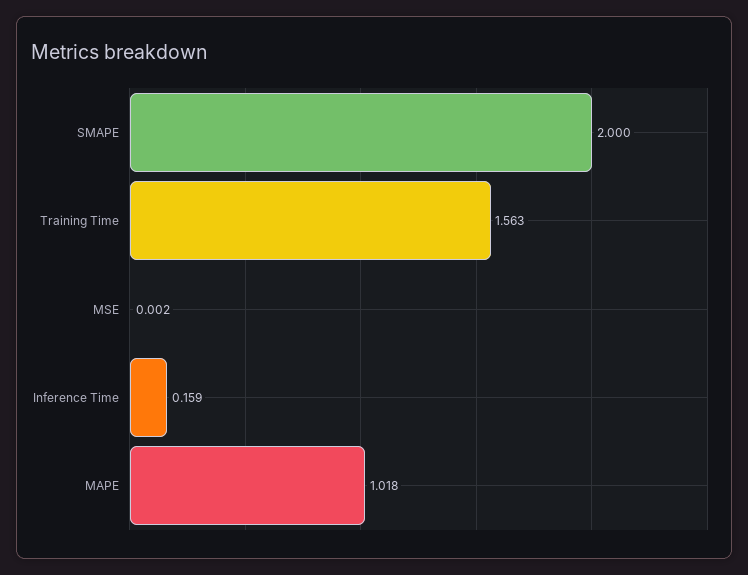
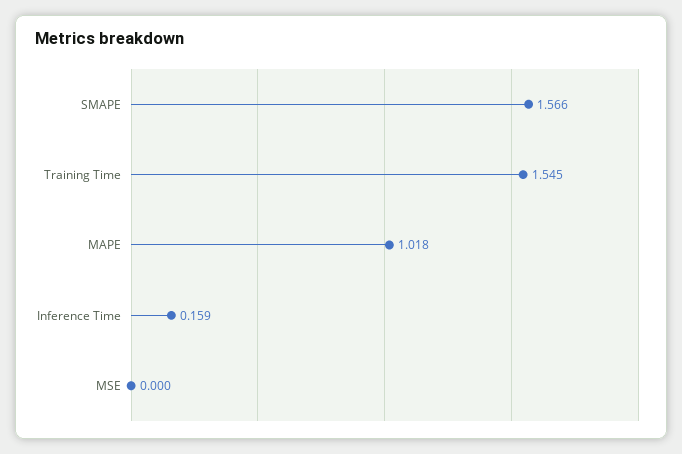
  {
-   "SMAPE": 2,
+   "SMAPE": 1.566,
-   "Training Time": 1.563,
+   "Training Time": 1.545,
-   "MSE": 0.002,
+   "MSE": 0,
    "Inference Time": 0.159,
    "MAPE": 1.018
  }

